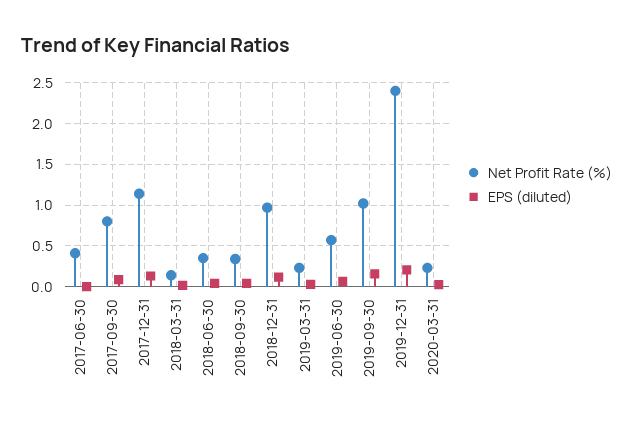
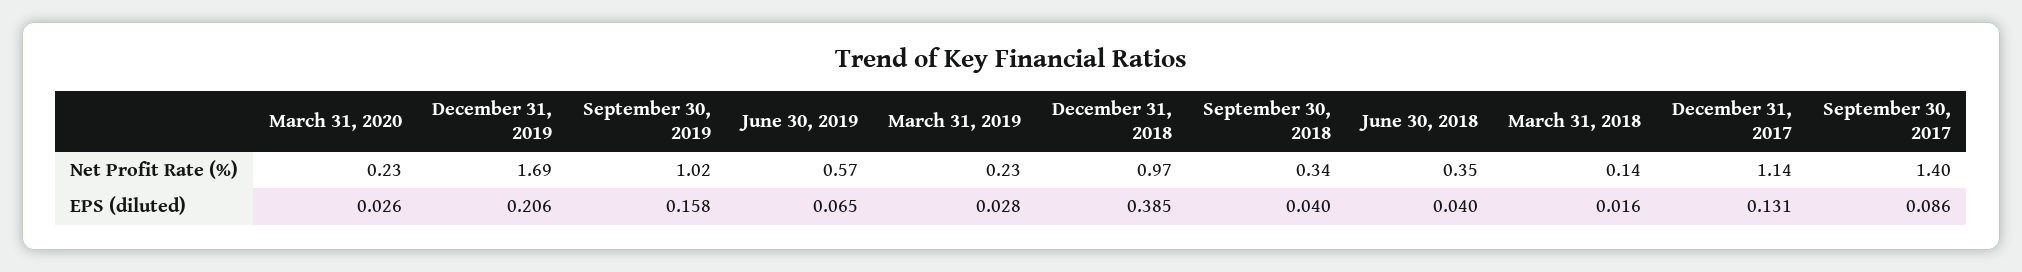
  {
    "Net Profit Rate (%)": {
-     "2017-06-30": 0.4,
-     "2017-09-30": 0.8,
+     "2017-09-30": 1.4,
      "2017-12-31": 1.14,
      "2018-03-31": 0.14,
      "2018-06-30": 0.35,
      "2018-09-30": 0.34,
      "2018-12-31": 0.97,
      "2019-03-31": 0.23,
      "2019-06-30": 0.57,
      "2019-09-30": 1.02,
-     "2019-12-31": 2.4,
+     "2019-12-31": 1.69,
      "2020-03-31": 0.23
    },
    "EPS (diluted)": {
-     "2017-06-30": 0,
      "2017-09-30": 0.086,
      "2017-12-31": 0.131,
      "2018-03-31": 0.016,
      "2018-06-30": 0.04,
      "2018-09-30": 0.04,
-     "2018-12-31": 0.1,
+     "2018-12-31": 0.385,
      "2019-03-31": 0.028,
      "2019-06-30": 0.065,
      "2019-09-30": 0.158,
      "2019-12-31": 0.206,
      "2020-03-31": 0.026
    }
  }

